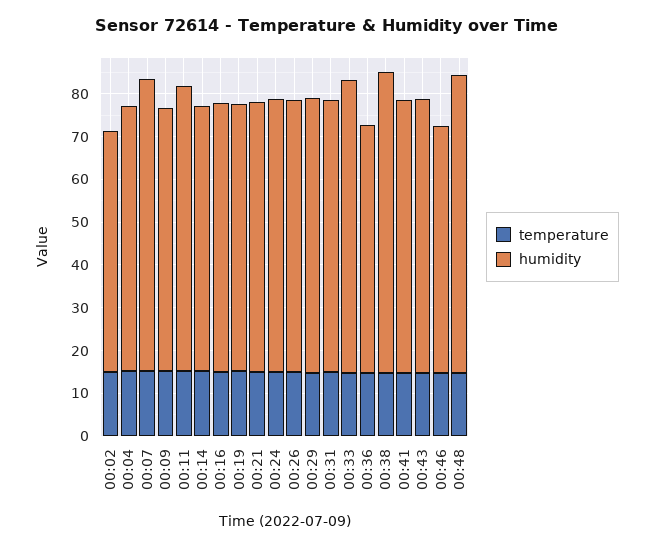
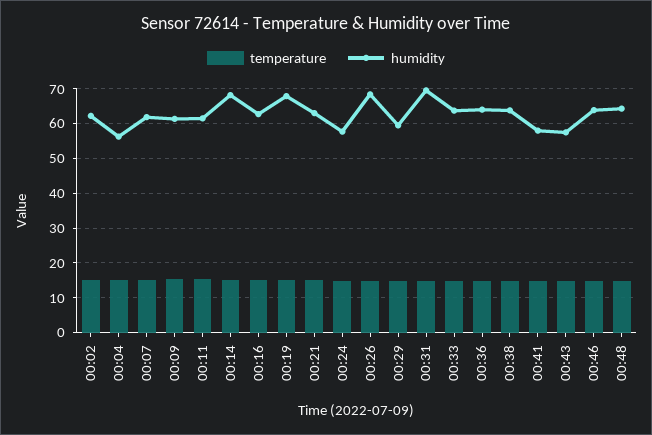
  {
    "temperature": {
      "00:02": 16,
      "00:04": 16,
      "00:07": 16,
      "00:09": 16,
      "00:11": 16,
      "00:14": 16,
      "00:16": 16,
      "00:19": 16,
      "00:21": 16,
      "00:24": 14,
      "00:26": 14,
      "00:29": 14,
      "00:31": 14,
      "00:33": 14,
      "00:36": 14,
      "00:38": 14,
      "00:41": 14,
      "00:43": 14,
      "00:46": 14,
      "00:48": 14
    },
    "humidity": {
-     "00:02": 56,
+     "00:02": 62,
-     "00:04": 62,
+     "00:04": 56,
-     "00:07": 68,
+     "00:07": 62,
      "00:09": 62,
-     "00:11": 66,
+     "00:11": 62,
-     "00:14": 62,
+     "00:14": 68,
      "00:16": 62,
-     "00:19": 62,
+     "00:19": 68,
      "00:21": 62,
-     "00:24": 64,
+     "00:24": 58,
-     "00:26": 64,
+     "00:26": 68,
-     "00:29": 64,
+     "00:29": 60,
-     "00:31": 64,
+     "00:31": 70,
-     "00:33": 68,
+     "00:33": 64,
-     "00:36": 58,
+     "00:36": 64,
-     "00:38": 70,
+     "00:38": 64,
-     "00:41": 64,
+     "00:41": 58,
-     "00:43": 64,
+     "00:43": 58,
-     "00:46": 58,
+     "00:46": 64,
-     "00:48": 70
+     "00:48": 64
    }
  }

